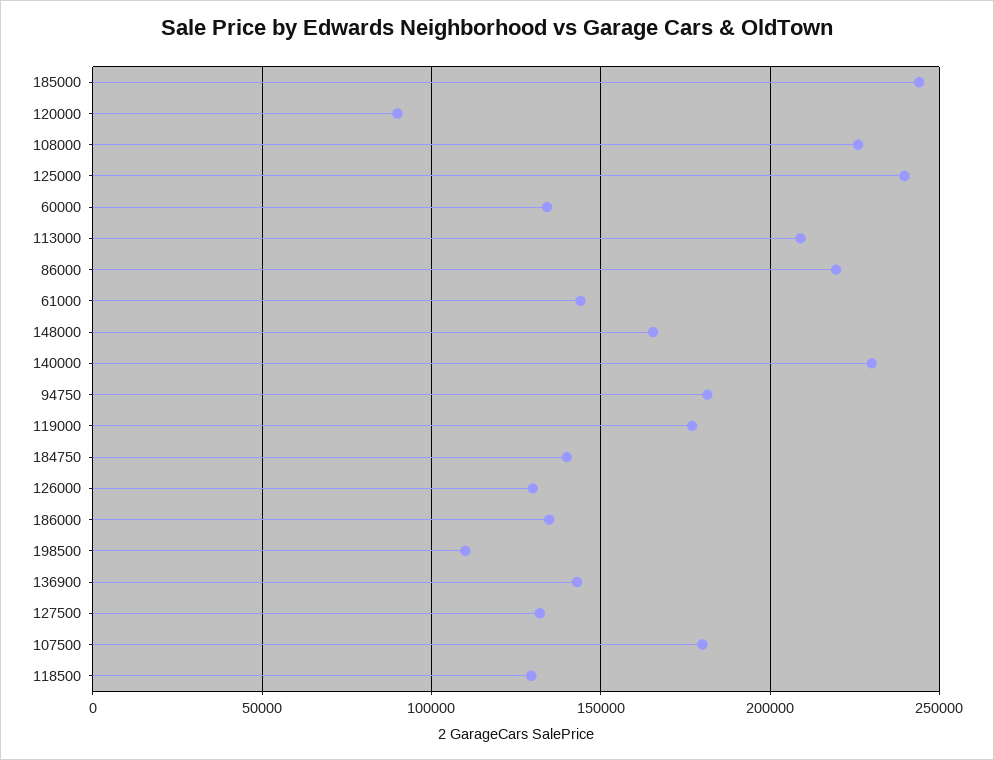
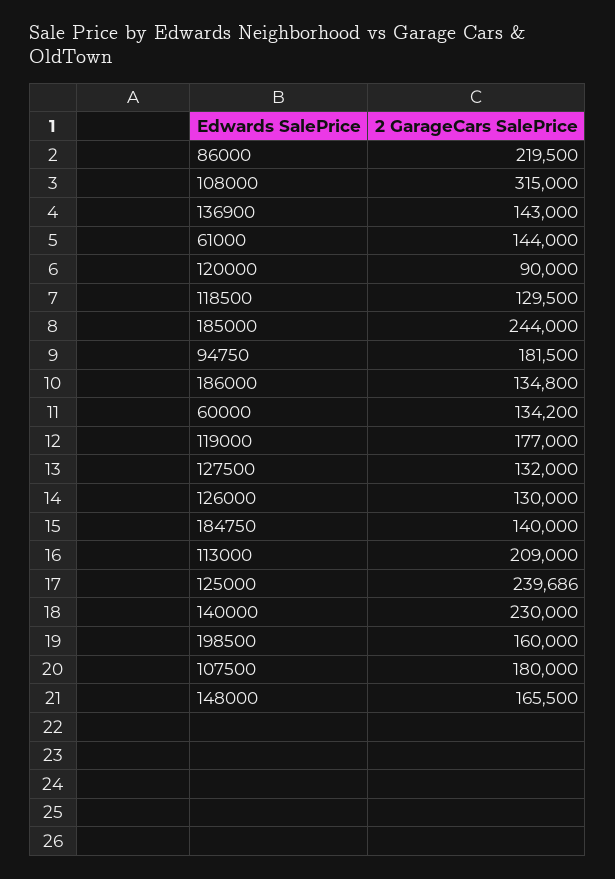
  {
    "185000": 244000,
    "120000": 90000,
-   "108000": 225000,
+   "108000": 315000,
    "125000": 239686,
    "60000": 134200,
    "113000": 209000,
    "86000": 219500,
    "61000": 144000,
    "148000": 165500,
    "140000": 230000,
    "94750": 181500,
    "119000": 177000,
    "184750": 140000,
    "126000": 130000,
    "186000": 134800,
-   "198500": 110000,
+   "198500": 160000,
    "136900": 143000,
    "127500": 132000,
    "107500": 180000,
    "118500": 129500
  }

